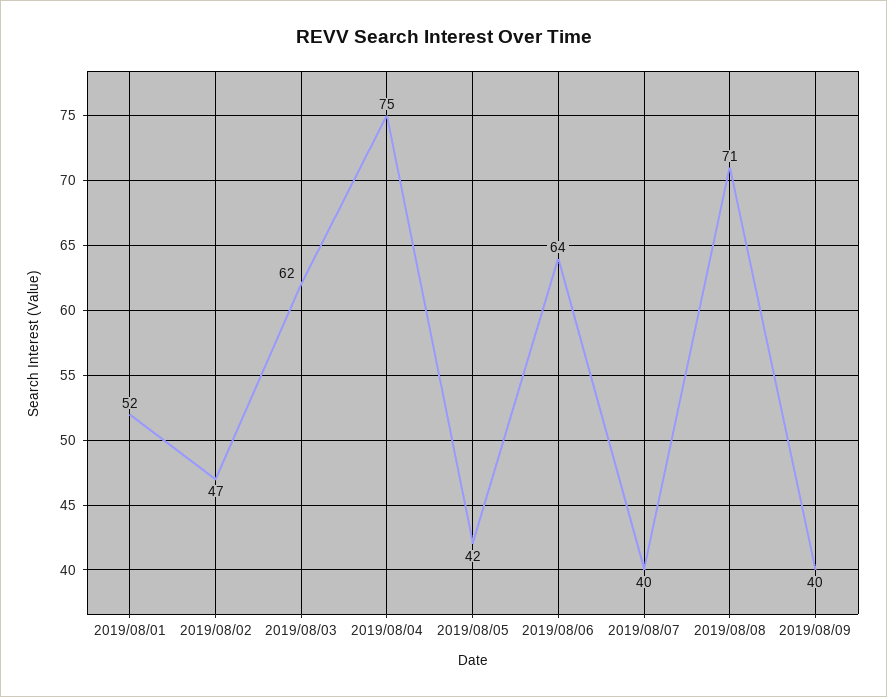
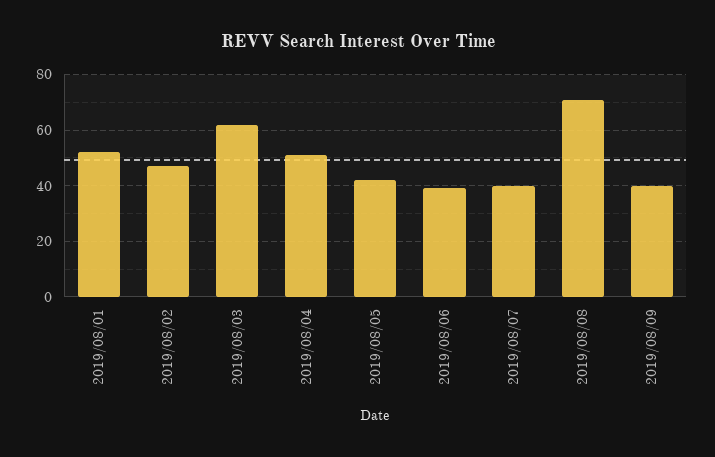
  {
    "2019/08/01": 52,
    "2019/08/02": 47,
    "2019/08/03": 62,
-   "2019/08/04": 75,
+   "2019/08/04": 50,
    "2019/08/05": 42,
-   "2019/08/06": 64,
+   "2019/08/06": 40,
    "2019/08/07": 40,
    "2019/08/08": 71,
    "2019/08/09": 40
  }

